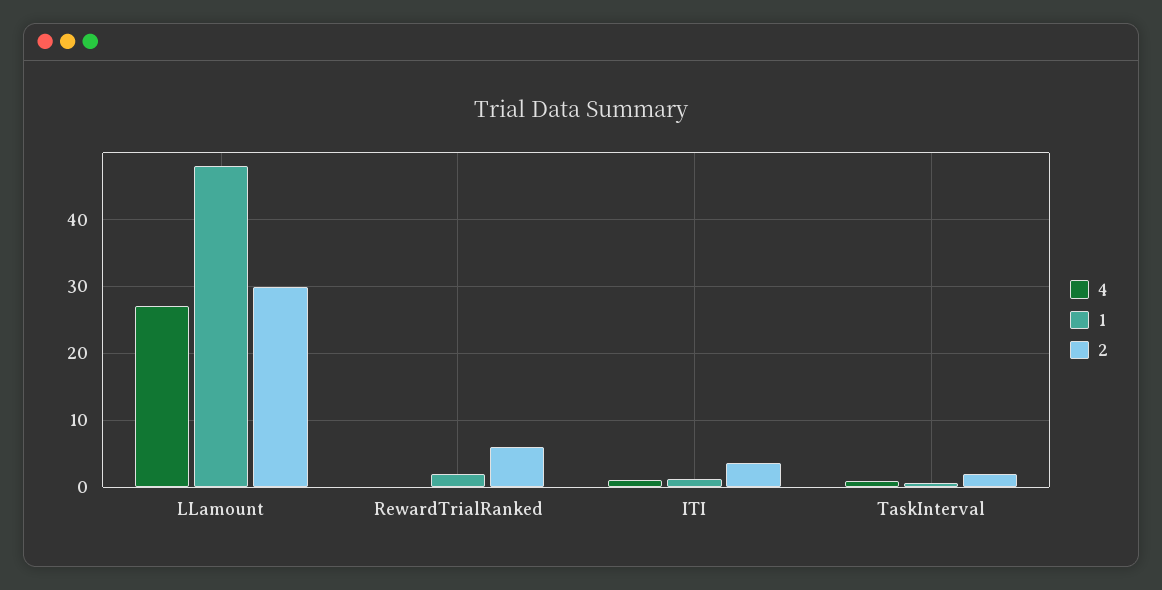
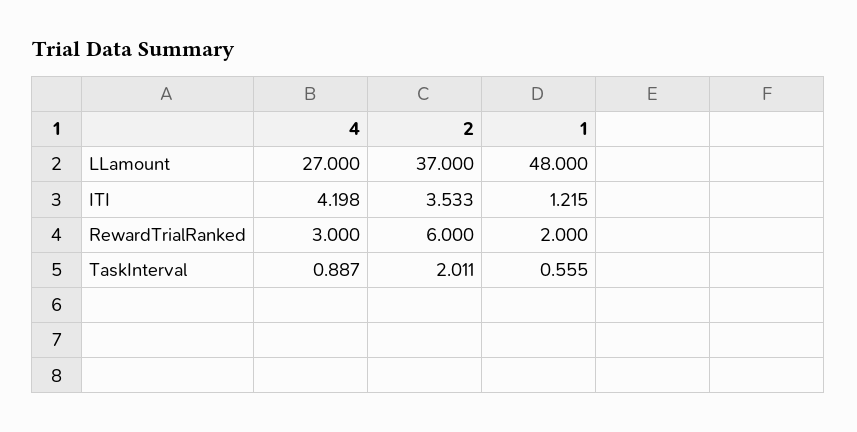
  {
    "4": {
      "LLamount": 27,
-     "RewardTrialRanked": 0,
+     "RewardTrialRanked": 3,
-     "ITI": 1,
+     "ITI": 4.198,
      "TaskInterval": 0.887
    },
    "1": {
      "LLamount": 48,
      "RewardTrialRanked": 2,
      "ITI": 1.215,
      "TaskInterval": 0.555
    },
    "2": {
-     "LLamount": 30,
+     "LLamount": 37,
      "RewardTrialRanked": 6,
      "ITI": 3.533,
      "TaskInterval": 2.011
    }
  }

